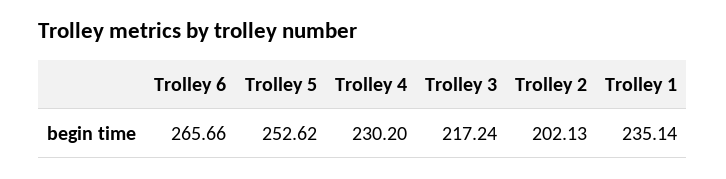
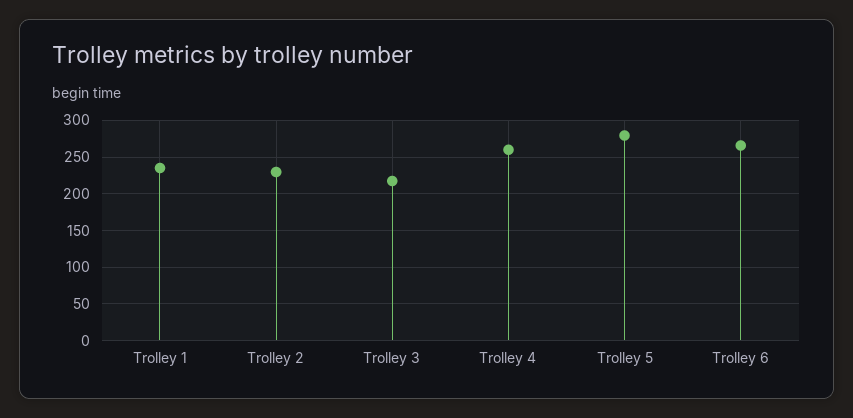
  {
    "Trolley 6": 265.66,
-   "Trolley 5": 252.62,
+   "Trolley 5": 280,
-   "Trolley 4": 230.2,
+   "Trolley 4": 260,
    "Trolley 3": 217.24,
-   "Trolley 2": 202.13,
+   "Trolley 2": 230,
    "Trolley 1": 235.14
  }

